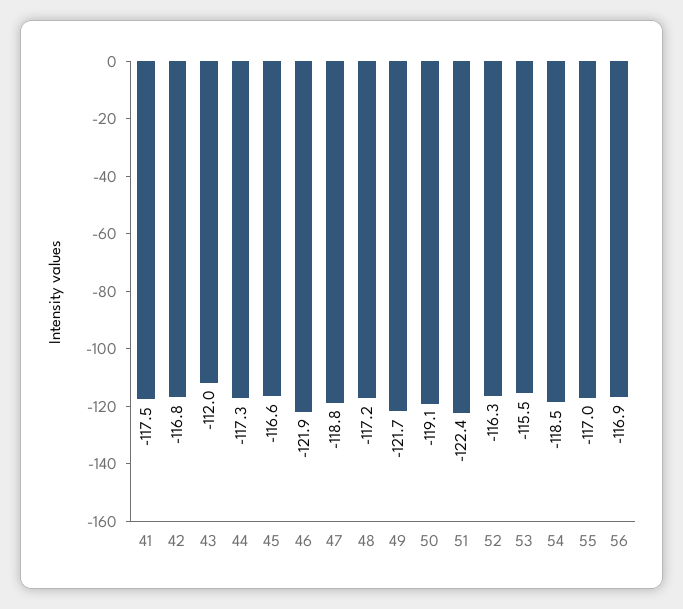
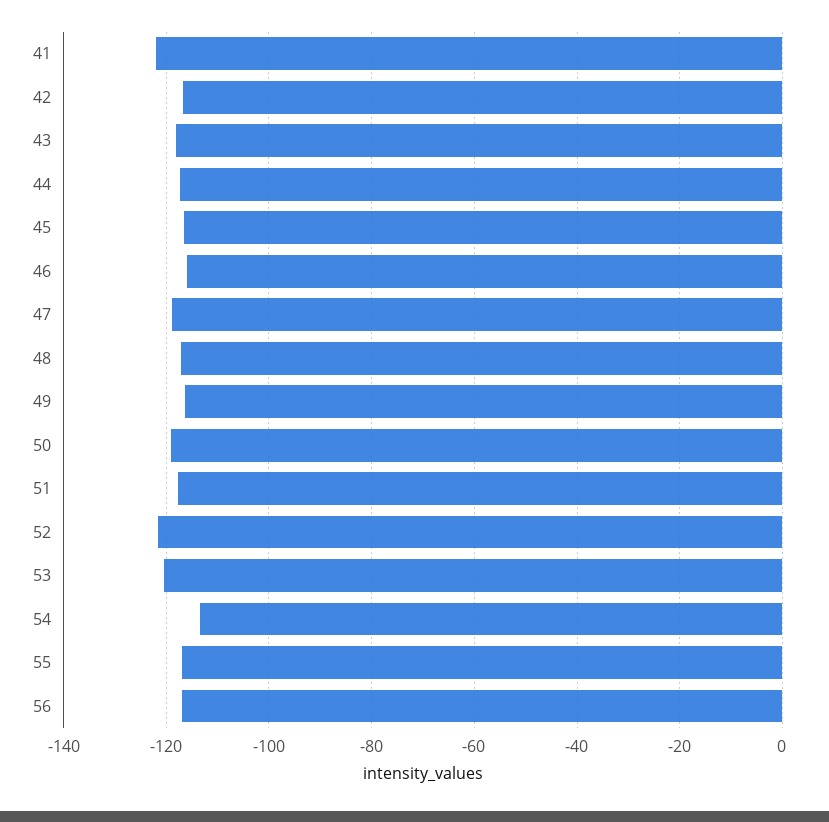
  {
-   "41": -117.5,
+   "41": -122,
    "42": -116.8,
-   "43": -112,
+   "43": -118,
    "44": -117.3,
    "45": -116.6,
-   "46": -121.9,
+   "46": -116,
    "47": -118.8,
    "48": -117.2,
-   "49": -121.7,
+   "49": -116,
    "50": -119.1,
-   "51": -122.4,
+   "51": -118,
-   "52": -116.3,
+   "52": -122,
-   "53": -115.5,
+   "53": -120,
-   "54": -118.5,
+   "54": -114,
    "55": -117,
    "56": -116.9
  }

